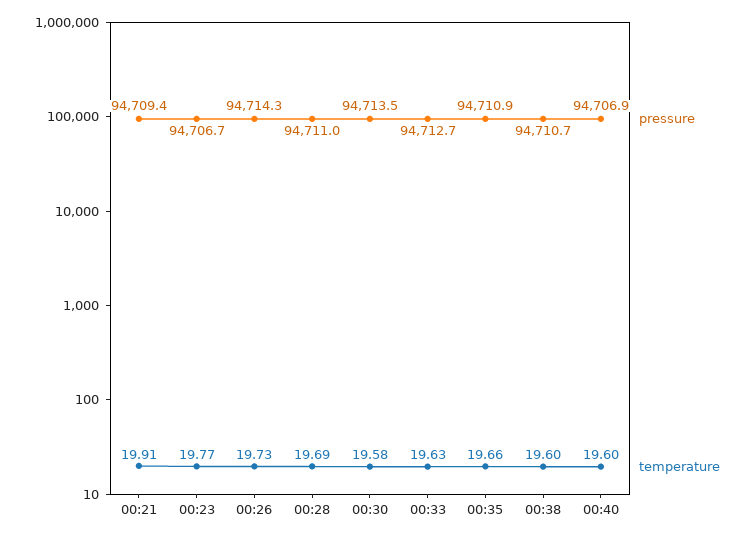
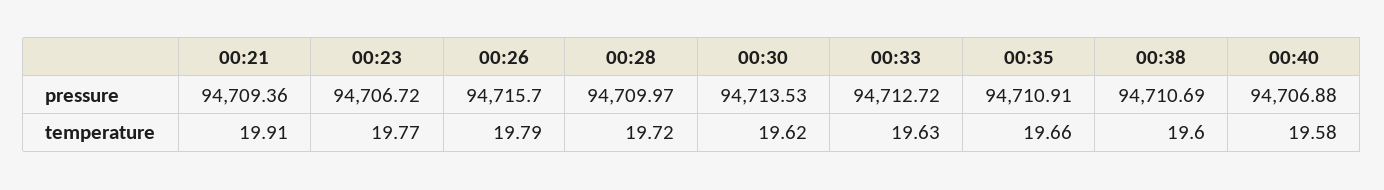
  {
    "pressure": {
      "00:21": 94709.36,
      "00:23": 94706.72,
-     "00:26": 94714.3,
+     "00:26": 94715.7,
-     "00:28": 94711,
+     "00:28": 94709.97,
      "00:30": 94713.53,
      "00:33": 94712.72,
      "00:35": 94710.91,
      "00:38": 94710.69,
      "00:40": 94706.88
    },
    "temperature": {
      "00:21": 19.91,
      "00:23": 19.77,
-     "00:26": 19.73,
+     "00:26": 19.79,
-     "00:28": 19.69,
+     "00:28": 19.72,
-     "00:30": 19.58,
+     "00:30": 19.62,
      "00:33": 19.63,
      "00:35": 19.66,
      "00:38": 19.6,
-     "00:40": 19.6
+     "00:40": 19.58
    }
  }

